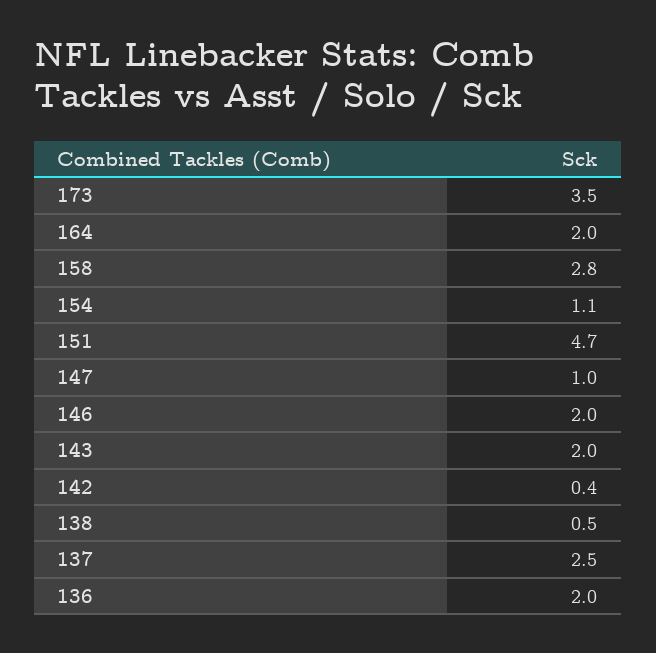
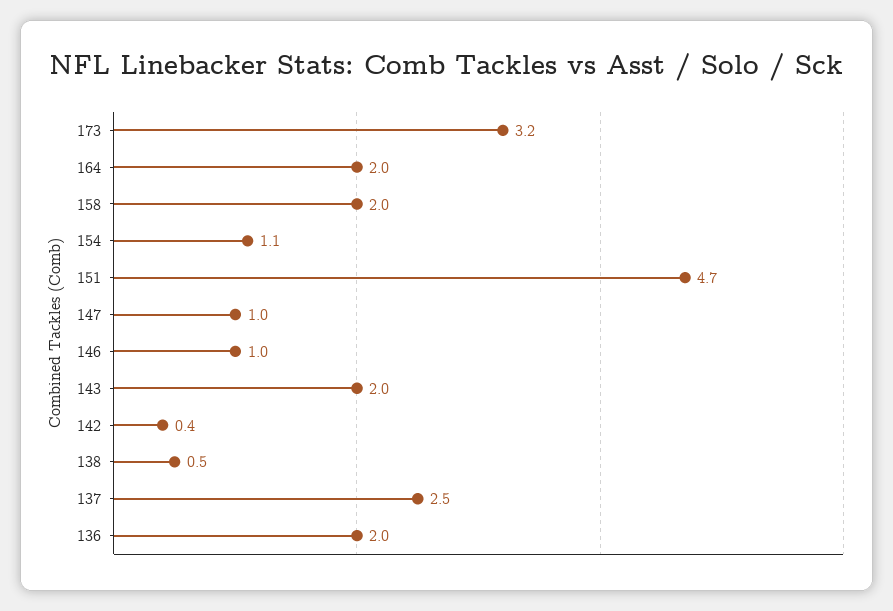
  {
-   "173": 3.5,
+   "173": 3.2,
    "164": 2,
-   "158": 2.8,
+   "158": 2,
    "154": 1.1,
    "151": 4.7,
    "147": 1,
-   "146": 2,
+   "146": 1,
    "143": 2,
    "142": 0.4,
    "138": 0.5,
    "137": 2.5,
    "136": 2
  }

